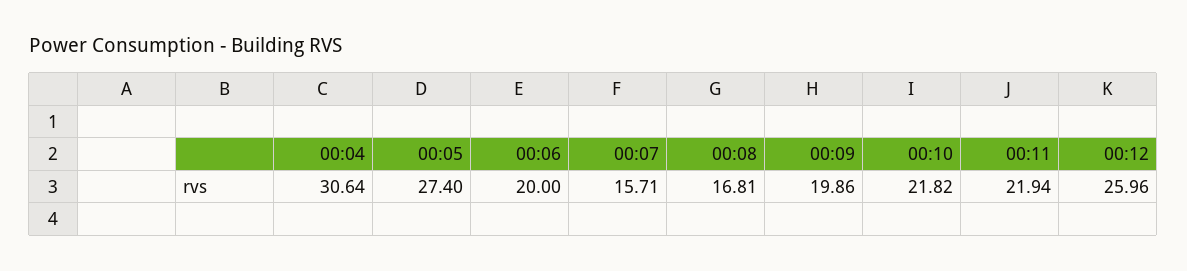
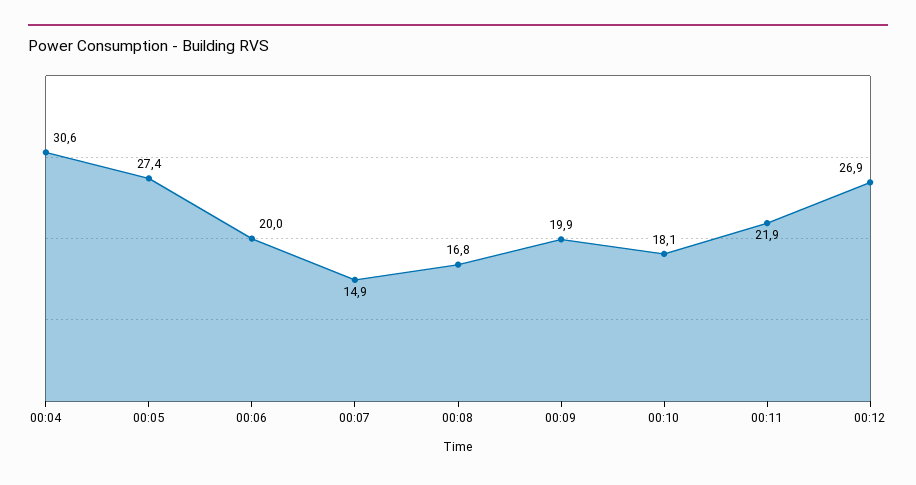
  {
    "00:04": 30.64,
    "00:05": 27.4,
    "00:06": 20,
-   "00:07": 15.71,
+   "00:07": 14.9,
    "00:08": 16.81,
    "00:09": 19.86,
-   "00:10": 21.82,
+   "00:10": 18.1,
    "00:11": 21.94,
-   "00:12": 25.96
+   "00:12": 26.9
  }

